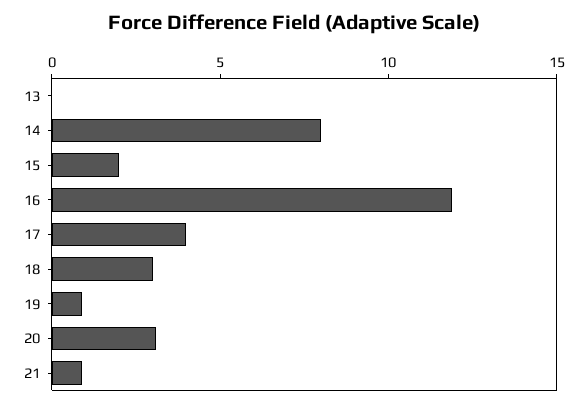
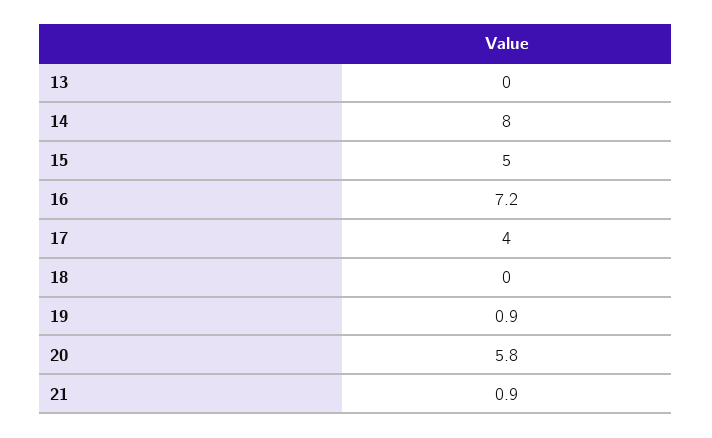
  {
    "13": 0,
    "14": 8,
-   "15": 2,
+   "15": 5,
-   "16": 12,
+   "16": 7.2,
    "17": 4,
-   "18": 3,
+   "18": 0,
    "19": 0.9,
-   "20": 3,
+   "20": 5.8,
    "21": 0.9
  }

